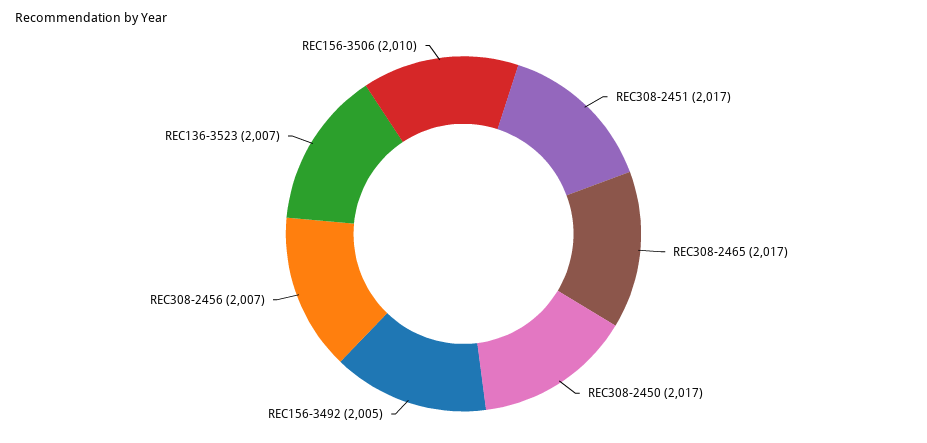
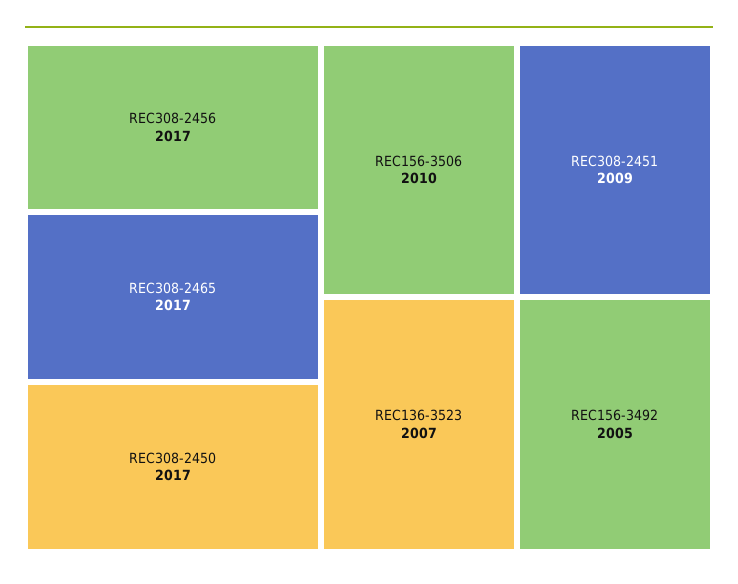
  {
-   "REC308-2451": 2017,
+   "REC308-2451": 2009,
    "REC308-2465": 2017,
    "REC308-2450": 2017,
    "REC156-3492": 2005,
-   "REC308-2456": 2007,
+   "REC308-2456": 2017,
    "REC136-3523": 2007,
    "REC156-3506": 2010
  }

